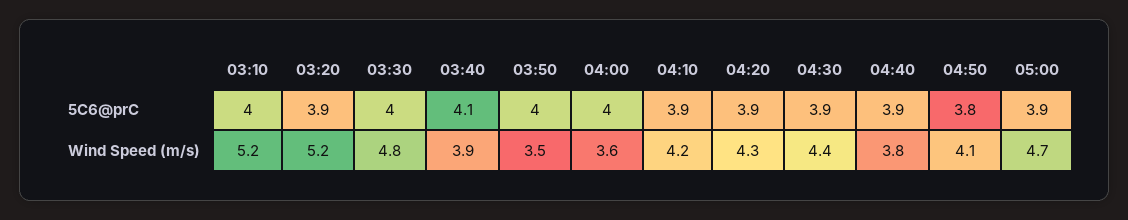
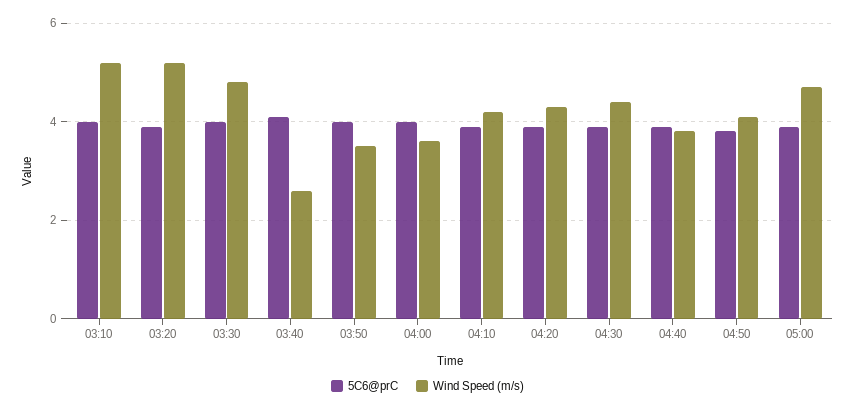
  {
    "5C6@prC": {
      "03:10": 4,
      "03:20": 3.9,
      "03:30": 4,
      "03:40": 4.1,
      "03:50": 4,
      "04:00": 4,
      "04:10": 3.9,
      "04:20": 3.9,
      "04:30": 3.9,
      "04:40": 3.9,
      "04:50": 3.8,
      "05:00": 3.9
    },
    "Wind Speed (m/s)": {
      "03:10": 5.2,
      "03:20": 5.2,
      "03:30": 4.8,
-     "03:40": 3.9,
+     "03:40": 2.5,
      "03:50": 3.5,
      "04:00": 3.6,
      "04:10": 4.2,
      "04:20": 4.3,
      "04:30": 4.4,
      "04:40": 3.8,
      "04:50": 4.1,
      "05:00": 4.7
    }
  }

